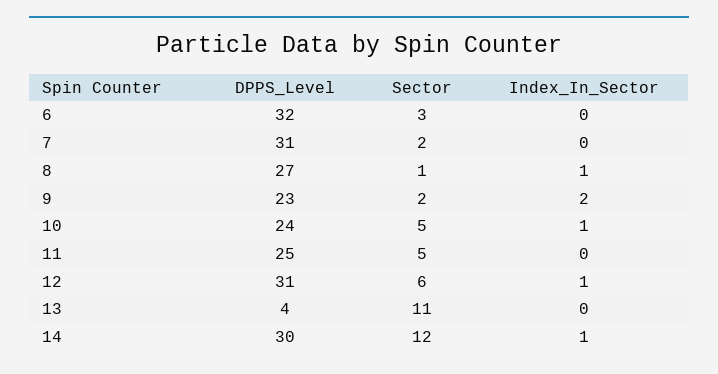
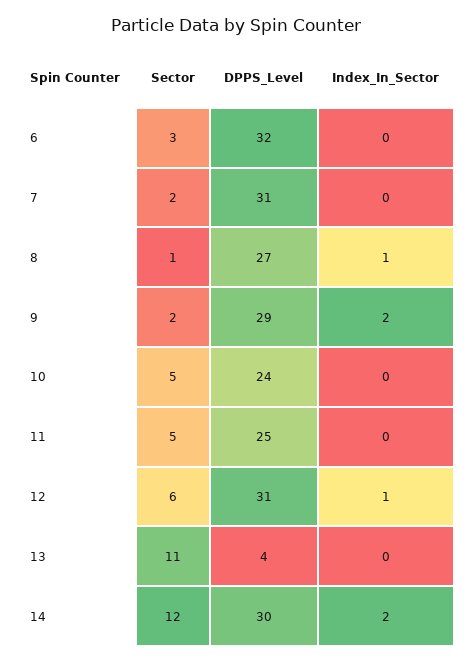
  {
    "DPPS_Level": {
      "6": 32,
      "7": 31,
      "8": 27,
-     "9": 23,
+     "9": 29,
      "10": 24,
      "11": 25,
      "12": 31,
      "13": 4,
      "14": 30
    },
    "Sector": {
      "6": 3,
      "7": 2,
      "8": 1,
      "9": 2,
      "10": 5,
      "11": 5,
      "12": 6,
      "13": 11,
      "14": 12
    },
    "Index_In_Sector": {
      "6": 0,
      "7": 0,
      "8": 1,
      "9": 2,
-     "10": 1,
+     "10": 0,
      "11": 0,
      "12": 1,
      "13": 0,
-     "14": 1
+     "14": 2
    }
  }

